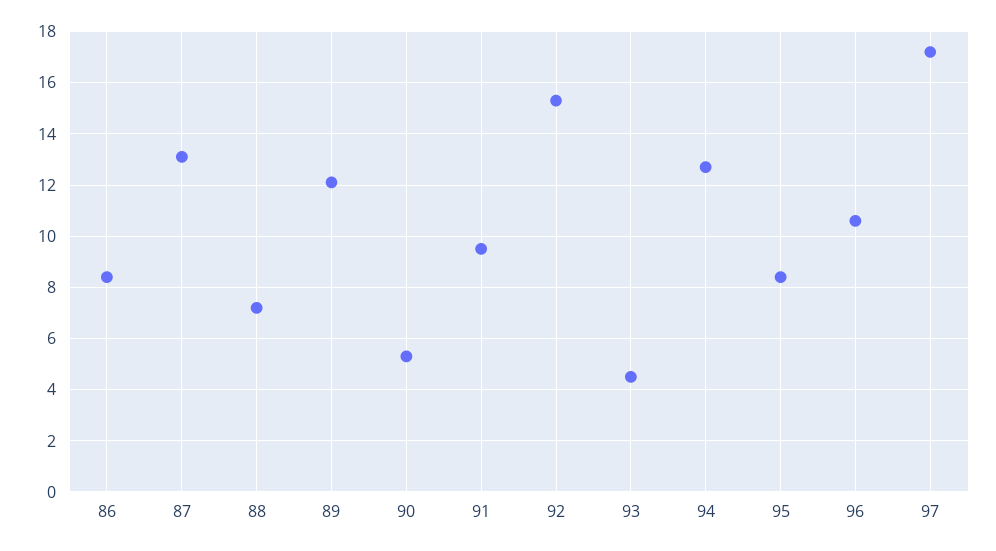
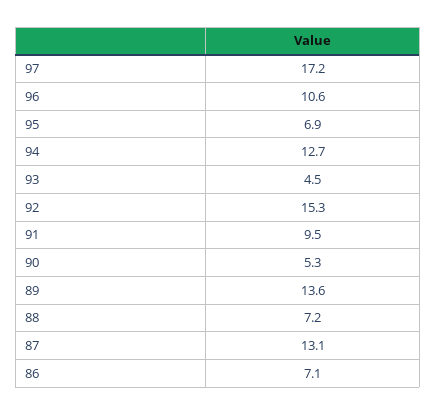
  {
-   "86": 8.5,
+   "86": 7.1,
    "87": 13.1,
    "88": 7.2,
-   "89": 12,
+   "89": 13.6,
    "90": 5.3,
    "91": 9.5,
    "92": 15.3,
    "93": 4.5,
    "94": 12.7,
-   "95": 8.5,
+   "95": 6.9,
    "96": 10.6,
    "97": 17.2
  }

